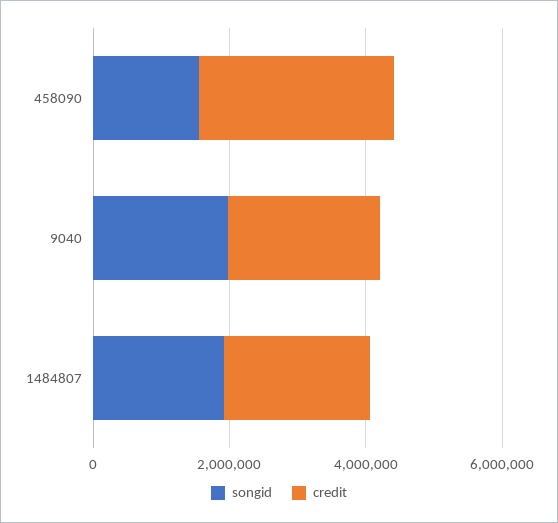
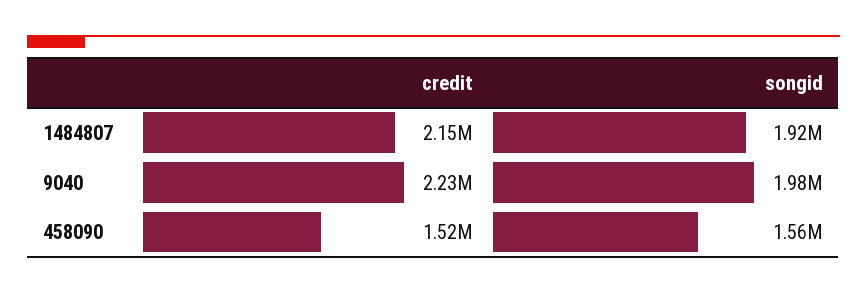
  {
    "songid": {
      "458090": 1560000,
      "9040": 1980000,
      "1484807": 1920000
    },
    "credit": {
-     "458090": 3000000,
+     "458090": 1520000,
      "9040": 2230000,
      "1484807": 2150000
    }
  }

